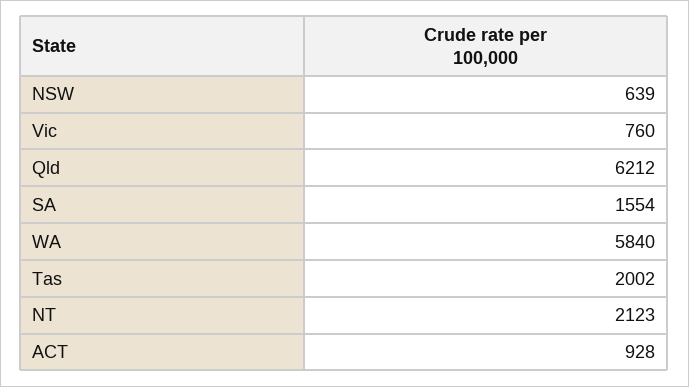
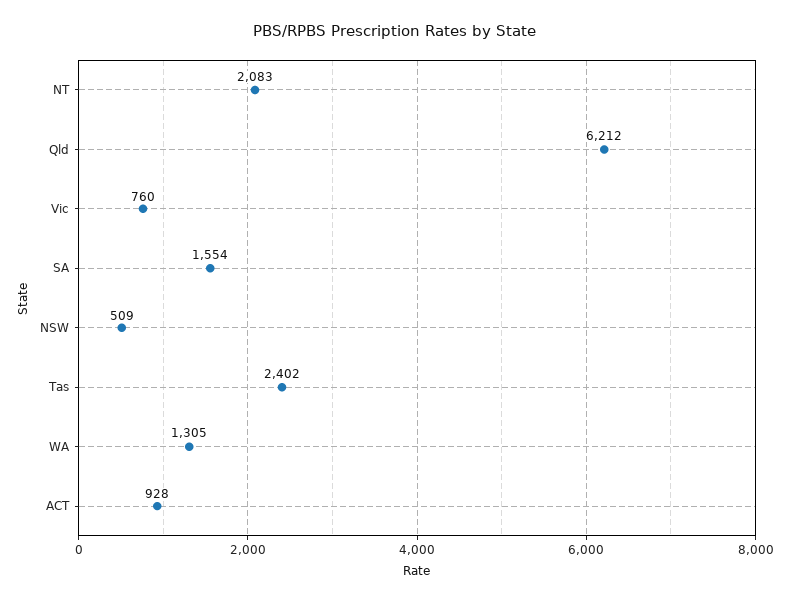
  {
-   "NSW": 639,
+   "NSW": 509,
    "Vic": 760,
    "Qld": 6212,
    "SA": 1554,
-   "WA": 5840,
+   "WA": 1305,
-   "Tas": 2002,
+   "Tas": 2402,
-   "NT": 2123,
+   "NT": 2083,
    "ACT": 928
  }

